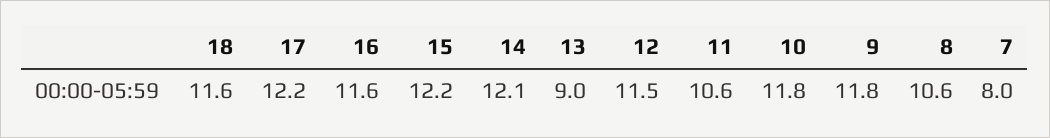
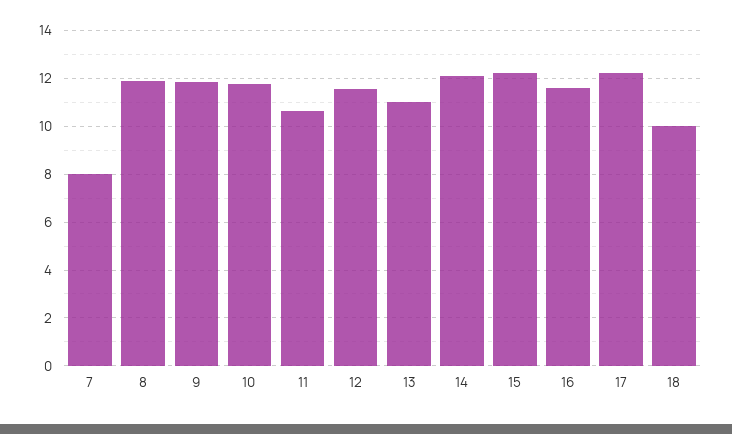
  {
-   "18": 11.6,
+   "18": 10,
    "17": 12.2,
    "16": 11.6,
    "15": 12.2,
    "14": 12.1,
-   "13": 9,
+   "13": 11,
    "12": 11.5,
    "11": 10.6,
    "10": 11.8,
    "9": 11.8,
-   "8": 10.6,
+   "8": 12,
    "7": 8
  }

